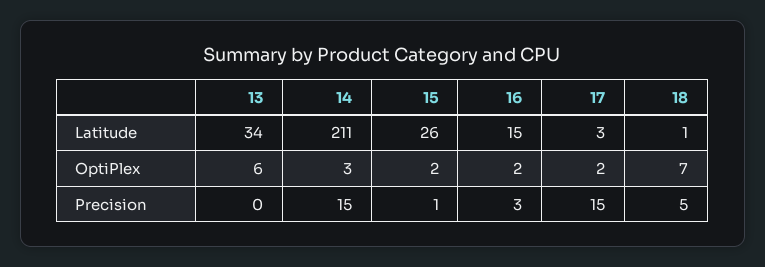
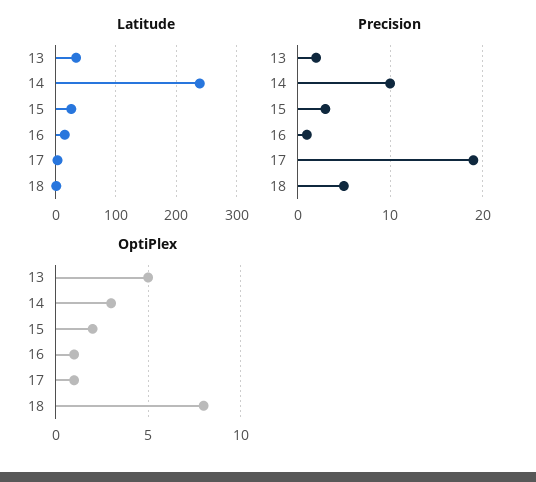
  {
    "Latitude": {
      "13": 34,
-     "14": 211,
+     "14": 240,
      "15": 26,
      "16": 15,
      "17": 3,
      "18": 1
    },
    "OptiPlex": {
-     "13": 6,
+     "13": 5,
      "14": 3,
      "15": 2,
-     "16": 2,
+     "16": 1,
-     "17": 2,
+     "17": 1,
-     "18": 7
+     "18": 8
    },
    "Precision": {
-     "13": 0,
+     "13": 2,
-     "14": 15,
+     "14": 10,
-     "15": 1,
+     "15": 3,
-     "16": 3,
+     "16": 1,
-     "17": 15,
+     "17": 19,
      "18": 5
    }
  }

